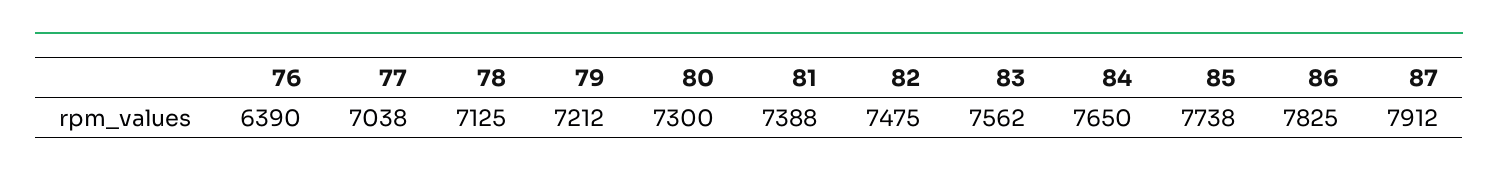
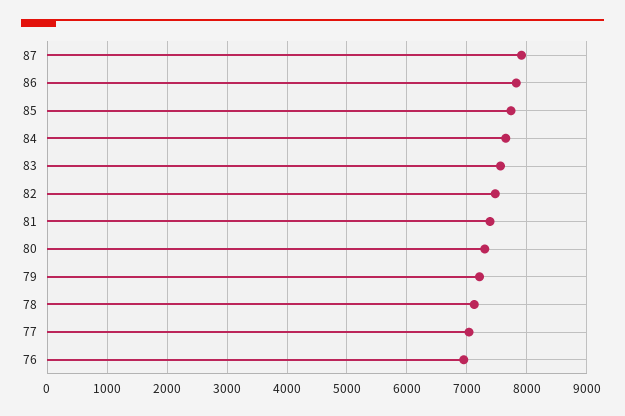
  {
-   "76": 6390,
+   "76": 7000,
    "77": 7038,
    "78": 7125,
    "79": 7212,
    "80": 7300,
    "81": 7388,
    "82": 7475,
    "83": 7562,
    "84": 7650,
    "85": 7738,
    "86": 7825,
    "87": 7912
  }

